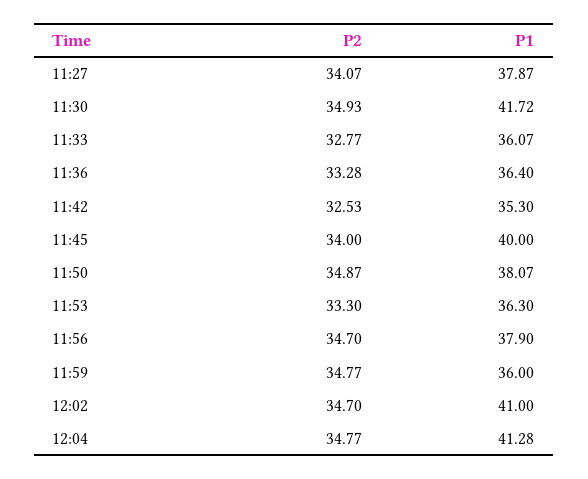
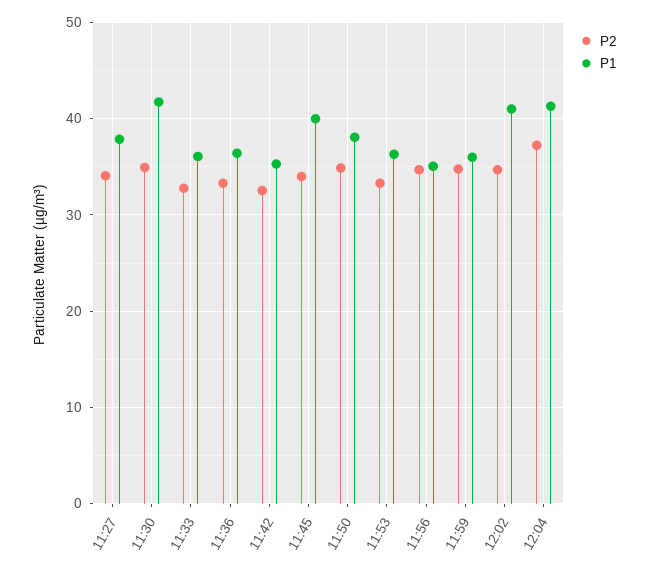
  {
    "P2": {
      "11:27": 34.07,
      "11:30": 34.93,
      "11:33": 32.77,
      "11:36": 33.28,
      "11:42": 32.53,
      "11:45": 34,
      "11:50": 34.87,
      "11:53": 33.3,
      "11:56": 34.7,
      "11:59": 34.77,
      "12:02": 34.7,
-     "12:04": 34.77
+     "12:04": 37
    },
    "P1": {
      "11:27": 37.87,
      "11:30": 41.72,
      "11:33": 36.07,
      "11:36": 36.4,
      "11:42": 35.3,
      "11:45": 40,
      "11:50": 38.07,
      "11:53": 36.3,
-     "11:56": 37.9,
+     "11:56": 35,
      "11:59": 36,
      "12:02": 41,
      "12:04": 41.28
    }
  }

